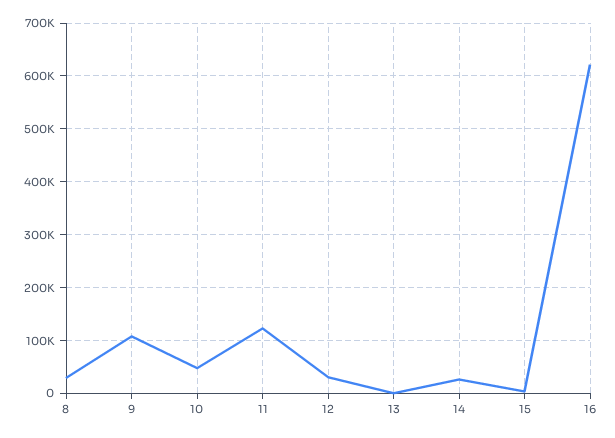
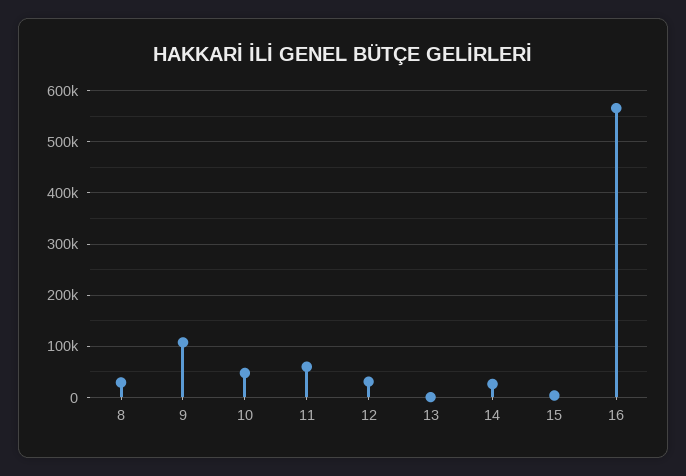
  {
    "8": 20000,
    "9": 100000,
    "10": 40000,
-   "11": 120000,
+   "11": 60000,
    "12": 40000,
    "13": 0,
    "14": 20000,
    "15": 0,
-   "16": 620000
+   "16": 560000
  }

